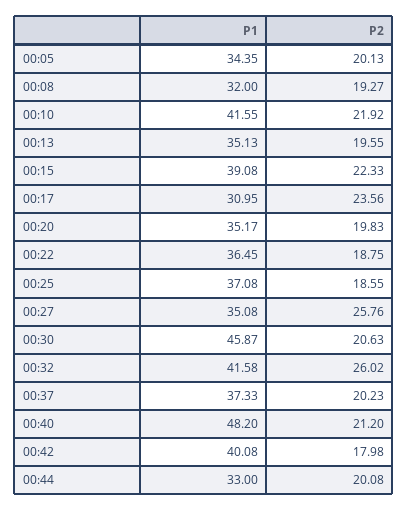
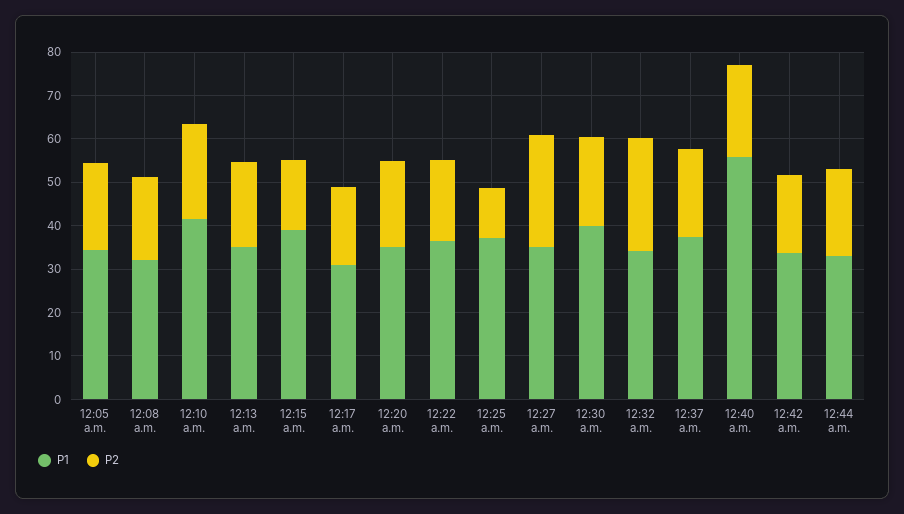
  {
    "P1": {
      "00:05": 34.35,
      "00:08": 32,
      "00:10": 41.55,
      "00:13": 35.13,
      "00:15": 39.08,
      "00:17": 30.95,
      "00:20": 35.17,
      "00:22": 36.45,
      "00:25": 37.08,
      "00:27": 35.08,
-     "00:30": 45.87,
+     "00:30": 40,
-     "00:32": 41.58,
+     "00:32": 34,
      "00:37": 37.33,
-     "00:40": 48.2,
+     "00:40": 56,
-     "00:42": 40.08,
+     "00:42": 34,
      "00:44": 33
    },
    "P2": {
      "00:05": 20.13,
      "00:08": 19.27,
      "00:10": 21.92,
      "00:13": 19.55,
-     "00:15": 22.33,
+     "00:15": 16,
-     "00:17": 23.56,
+     "00:17": 18,
      "00:20": 19.83,
      "00:22": 18.75,
-     "00:25": 18.55,
+     "00:25": 12,
      "00:27": 25.76,
      "00:30": 20.63,
      "00:32": 26.02,
      "00:37": 20.23,
      "00:40": 21.2,
      "00:42": 17.98,
      "00:44": 20.08
    }
  }

